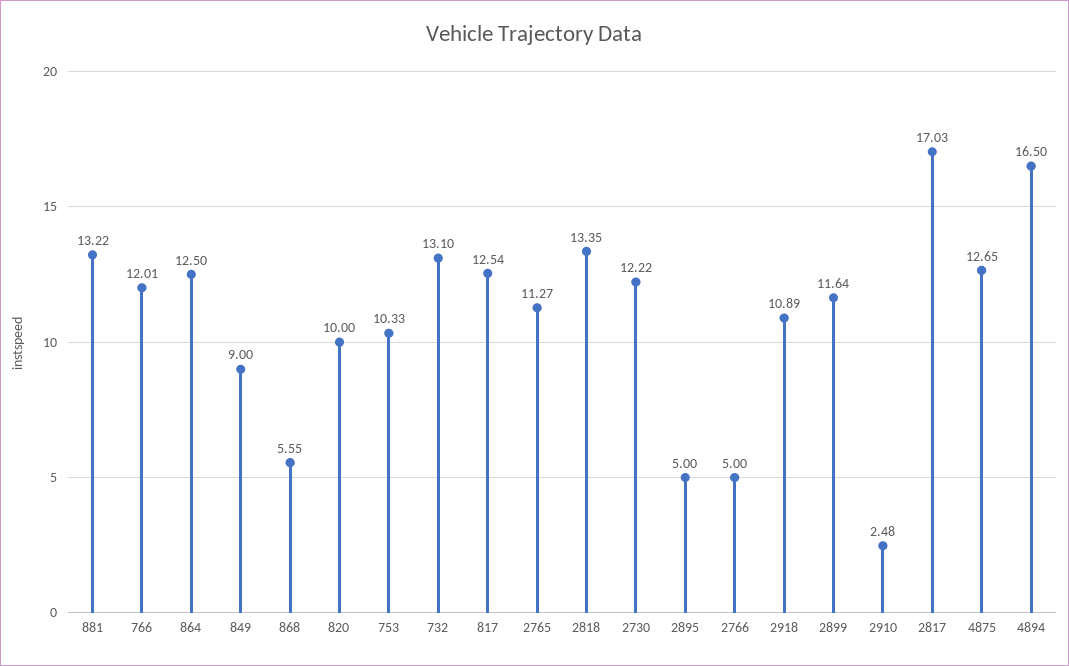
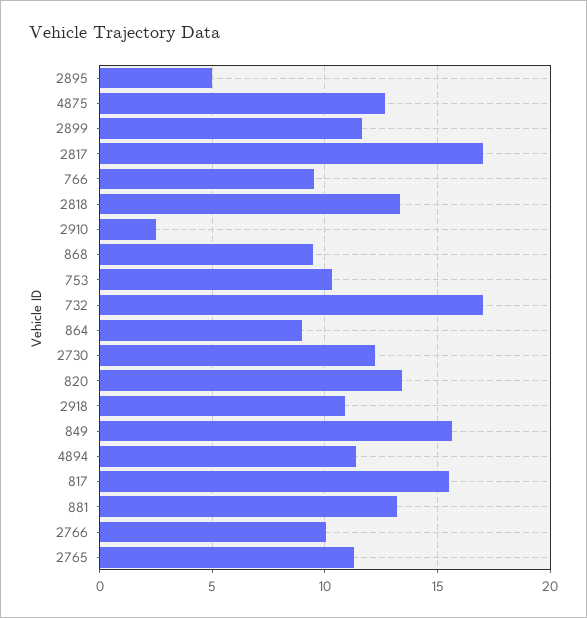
  {
    "881": 13.22,
-   "766": 12.01,
+   "766": 9.5,
-   "864": 12.5,
+   "864": 9,
-   "849": 9,
+   "849": 15.5,
-   "868": 5.55,
+   "868": 9.5,
-   "820": 10,
+   "820": 13.5,
    "753": 10.33,
-   "732": 13.1,
+   "732": 17,
-   "817": 12.54,
+   "817": 15.5,
    "2765": 11.27,
    "2818": 13.35,
    "2730": 12.22,
    "2895": 5,
-   "2766": 5,
+   "2766": 10,
    "2918": 10.89,
    "2899": 11.64,
    "2910": 2.48,
    "2817": 17.03,
    "4875": 12.65,
-   "4894": 16.5
+   "4894": 11.5
  }

